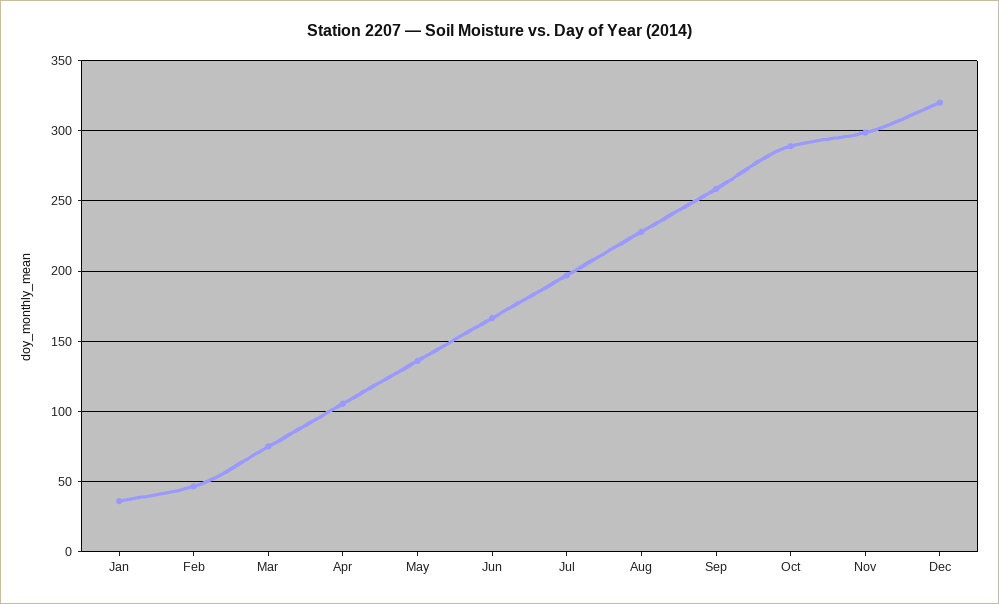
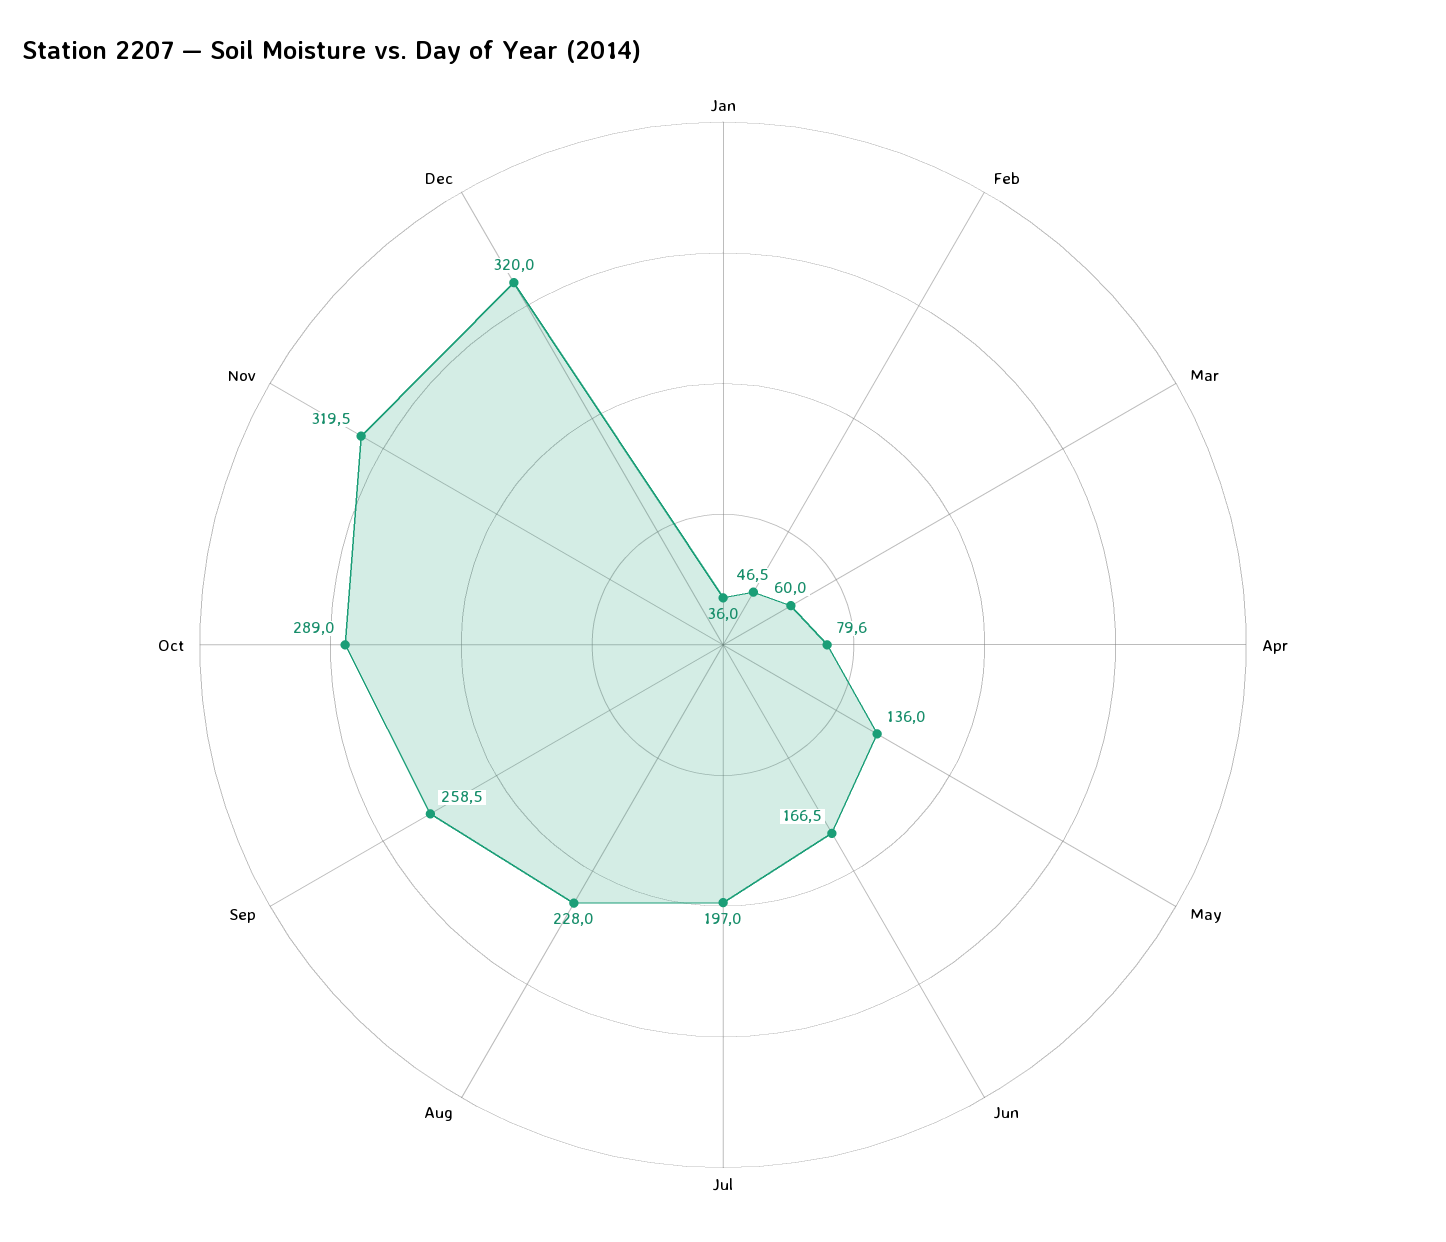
  {
    "Jan": 36,
    "Feb": 46.5,
-   "Mar": 75,
+   "Mar": 60,
-   "Apr": 105,
+   "Apr": 79.6,
    "May": 136,
    "Jun": 166.5,
    "Jul": 197,
    "Aug": 228,
    "Sep": 258.5,
    "Oct": 289,
-   "Nov": 300,
+   "Nov": 319.5,
    "Dec": 320
  }

